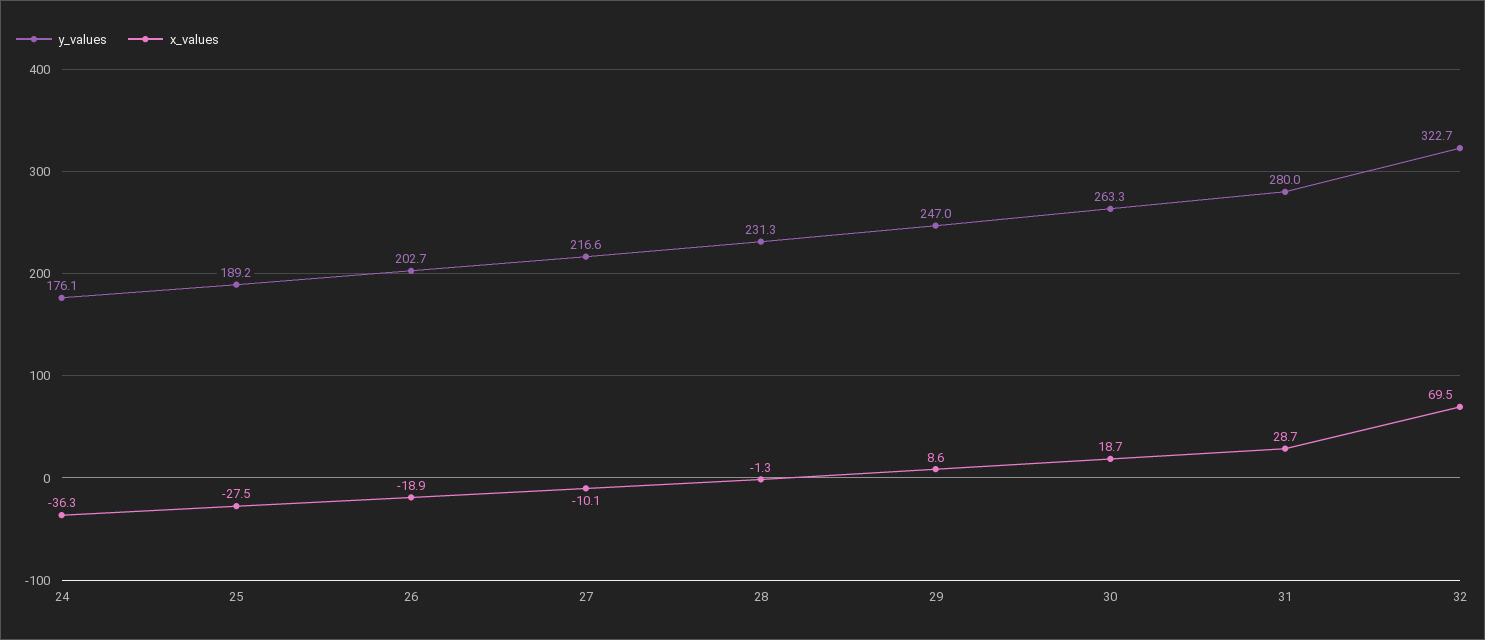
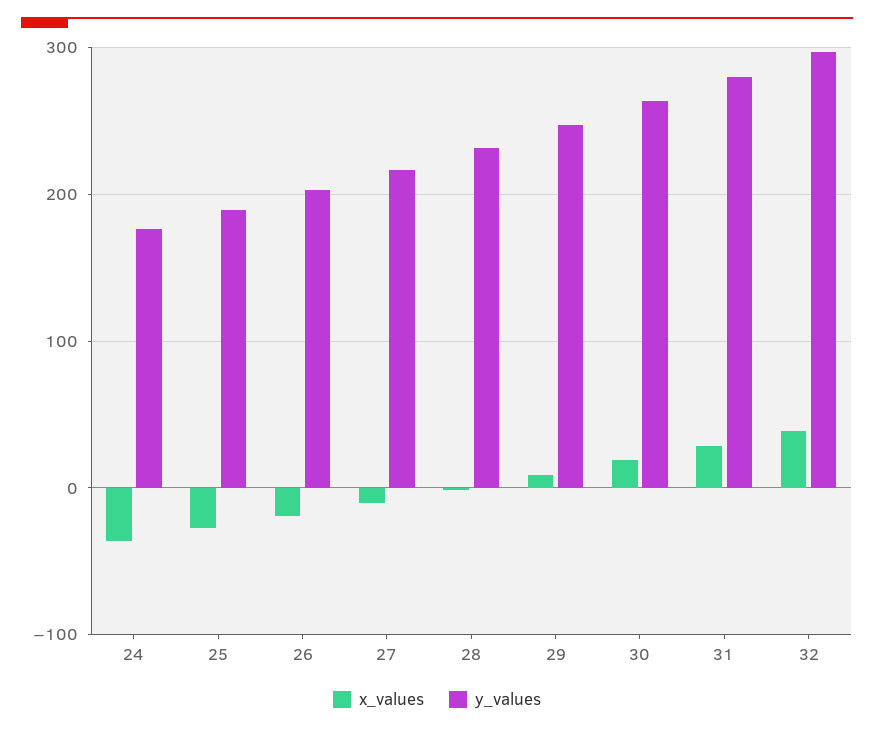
  {
    "y_values": {
      "24": 176.1,
      "25": 189.2,
      "26": 202.7,
      "27": 216.6,
      "28": 231.3,
      "29": 247,
      "30": 263.3,
      "31": 280,
-     "32": 322.7
+     "32": 300
    },
    "x_values": {
      "24": -36.3,
      "25": -27.5,
      "26": -18.9,
      "27": -10.1,
      "28": -1.3,
      "29": 8.6,
      "30": 18.7,
      "31": 28.7,
-     "32": 69.5
+     "32": 40
    }
  }

